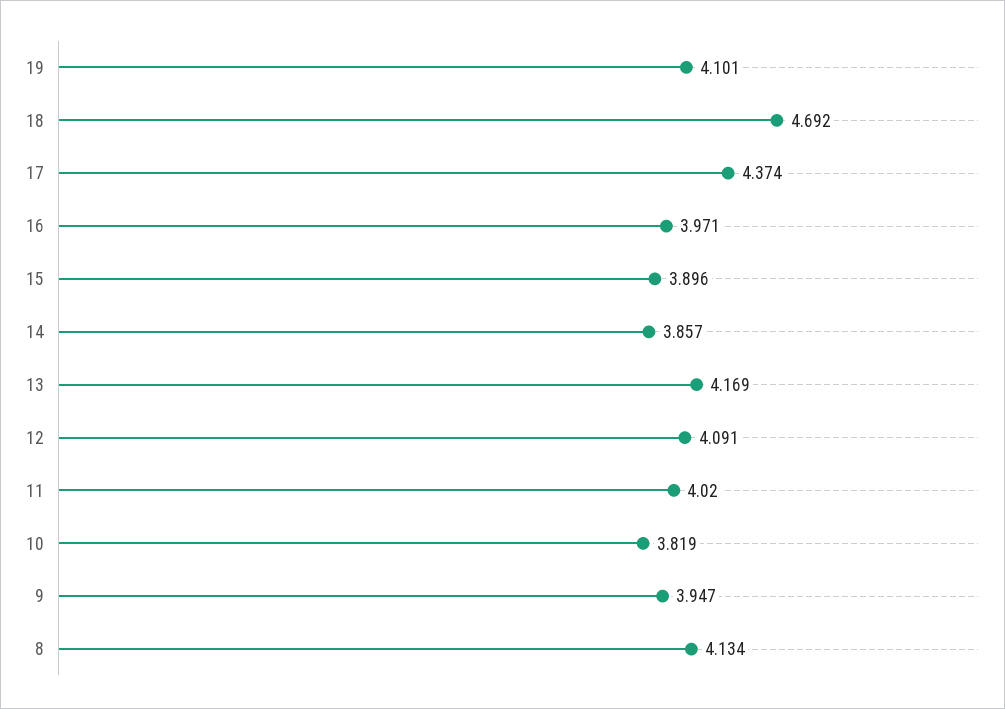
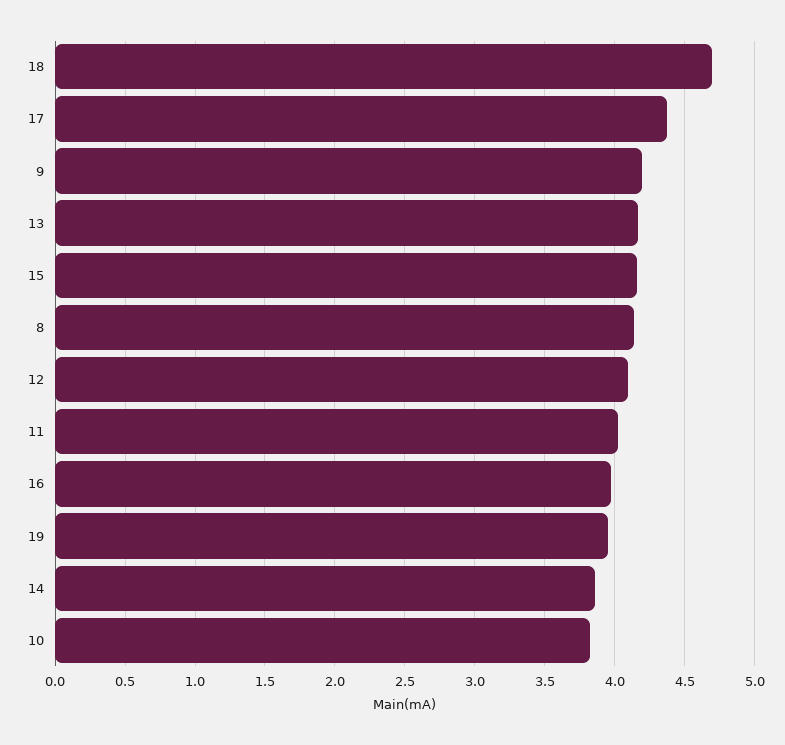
  {
-   "19": 4.101,
+   "19": 3.95,
    "18": 4.692,
    "17": 4.374,
    "16": 3.971,
-   "15": 3.896,
+   "15": 4.15,
    "14": 3.857,
    "13": 4.169,
    "12": 4.091,
    "11": 4.02,
    "10": 3.819,
-   "9": 3.947,
+   "9": 4.2,
    "8": 4.134
  }

